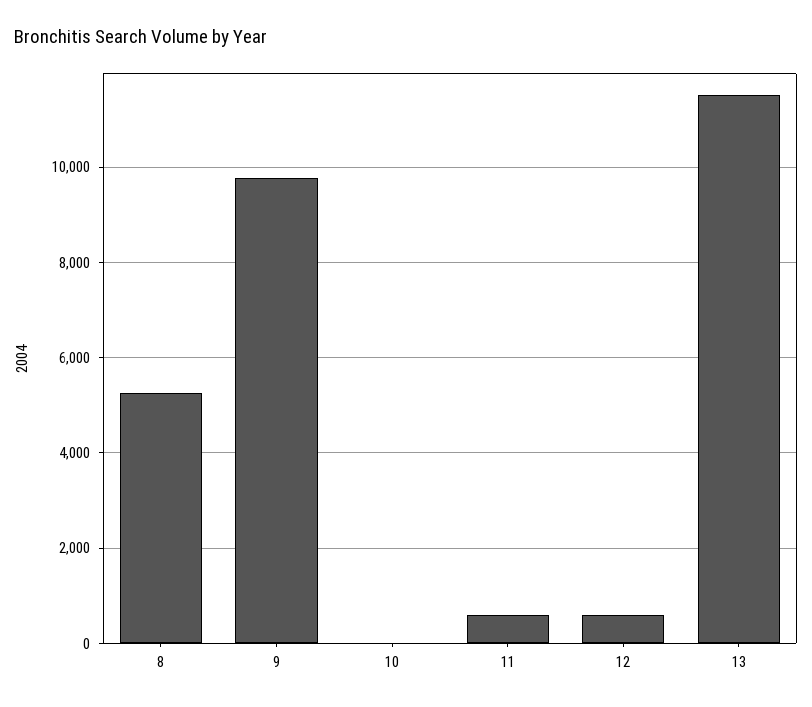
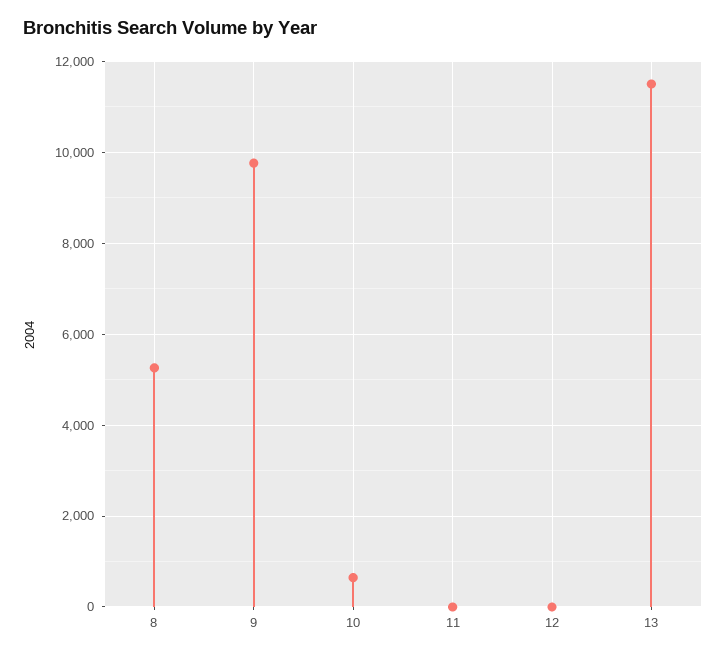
  {
    "8": 5200,
    "9": 9800,
-   "10": 0,
+   "10": 600,
-   "11": 600,
+   "11": 0,
-   "12": 600,
+   "12": 0,
    "13": 11600
  }

